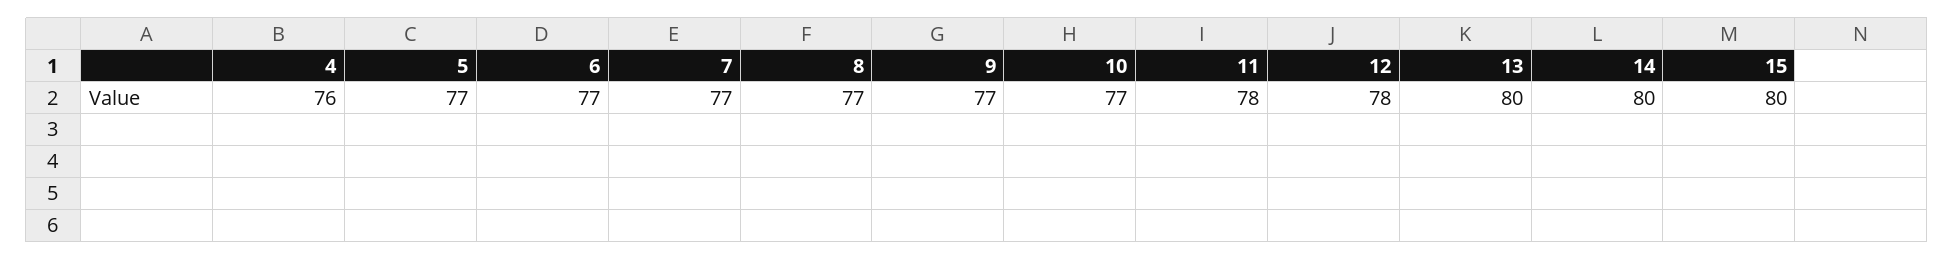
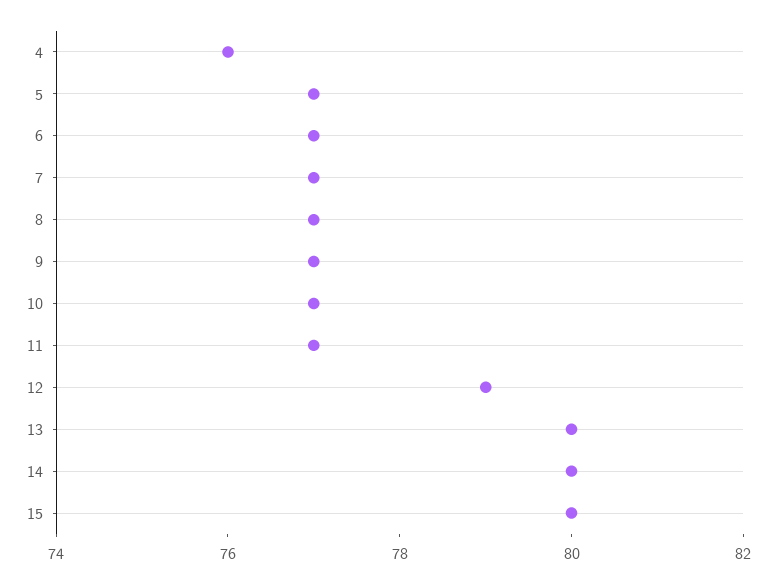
  {
    "4": 76,
    "5": 77,
    "6": 77,
    "7": 77,
    "8": 77,
    "9": 77,
    "10": 77,
-   "11": 78,
+   "11": 77,
-   "12": 78,
+   "12": 79,
    "13": 80,
    "14": 80,
    "15": 80
  }

